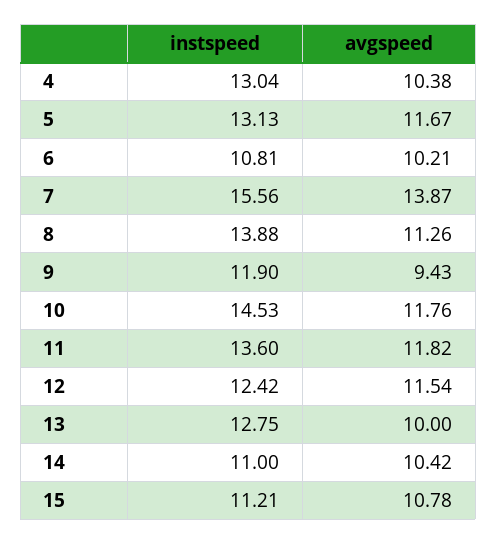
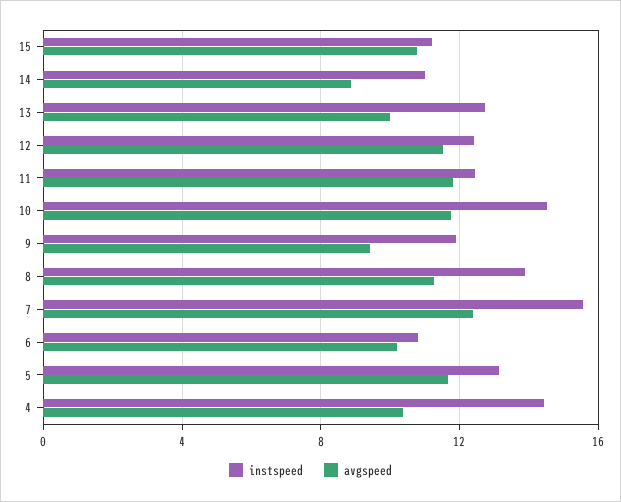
  {
    "instspeed": {
-     "4": 13.04,
+     "4": 14.5,
      "5": 13.13,
      "6": 10.81,
      "7": 15.56,
      "8": 13.88,
      "9": 11.9,
      "10": 14.53,
-     "11": 13.6,
+     "11": 12.5,
      "12": 12.42,
      "13": 12.75,
      "14": 11,
      "15": 11.21
    },
    "avgspeed": {
      "4": 10.38,
      "5": 11.67,
      "6": 10.21,
-     "7": 13.87,
+     "7": 12.5,
      "8": 11.26,
      "9": 9.43,
      "10": 11.76,
      "11": 11.82,
      "12": 11.54,
      "13": 10,
-     "14": 10.42,
+     "14": 9,
      "15": 10.78
    }
  }

